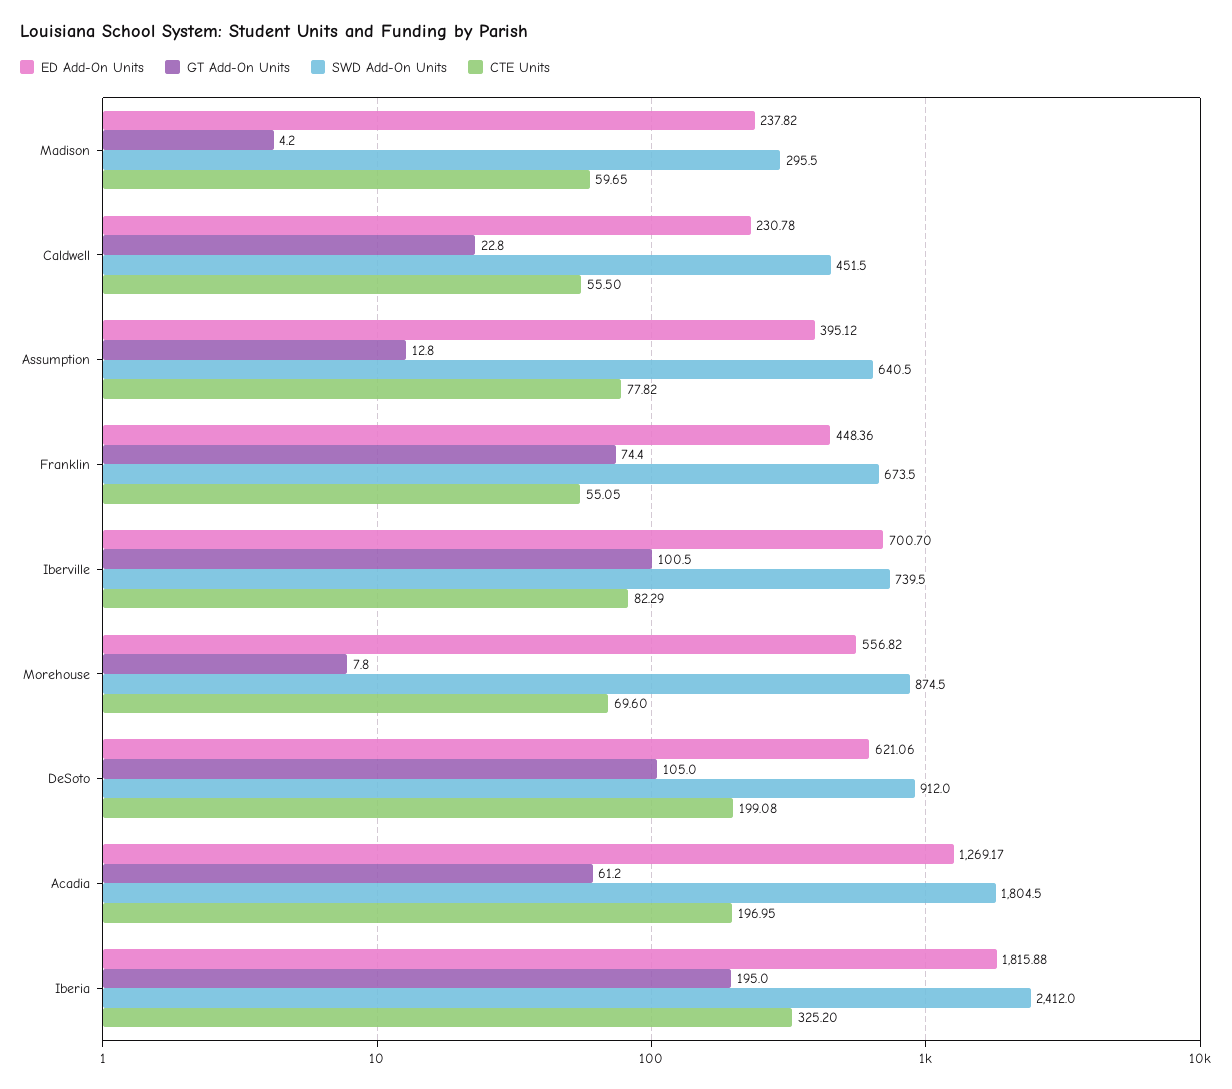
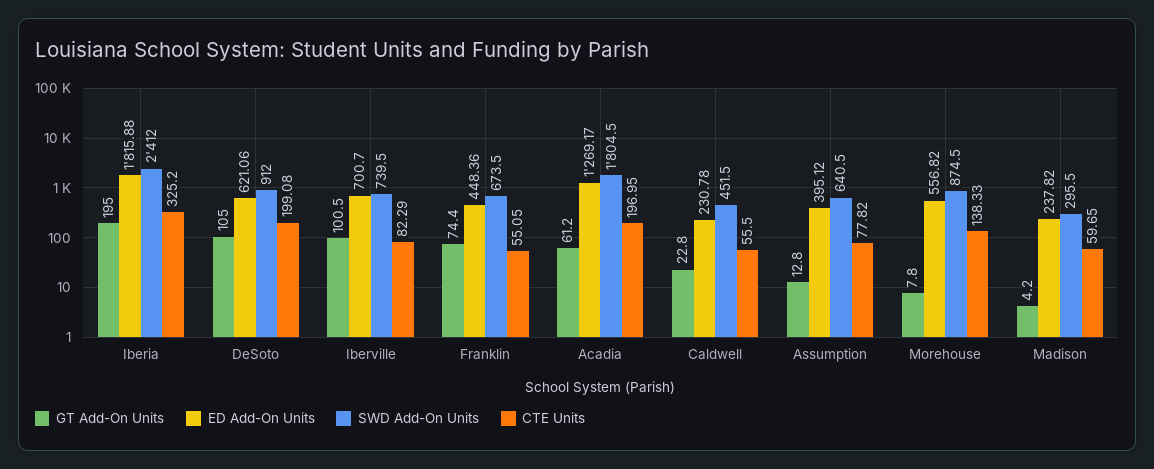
  {
    "ED Add-On Units": {
      "Madison": 237.82,
      "Caldwell": 230.78,
      "Assumption": 395.12,
      "Franklin": 448.36,
      "Iberville": 700.7,
      "Morehouse": 556.82,
      "DeSoto": 621.06,
      "Acadia": 1269.17,
      "Iberia": 1815.88
    },
    "GT Add-On Units": {
      "Madison": 4.2,
      "Caldwell": 22.8,
      "Assumption": 12.8,
      "Franklin": 74.4,
      "Iberville": 100.5,
      "Morehouse": 7.8,
      "DeSoto": 105,
      "Acadia": 61.2,
      "Iberia": 195
    },
    "SWD Add-On Units": {
      "Madison": 295.5,
      "Caldwell": 451.5,
      "Assumption": 640.5,
      "Franklin": 673.5,
      "Iberville": 739.5,
      "Morehouse": 874.5,
      "DeSoto": 912,
      "Acadia": 1804.5,
      "Iberia": 2412
    },
    "CTE Units": {
      "Madison": 59.65,
      "Caldwell": 55.5,
      "Assumption": 77.82,
      "Franklin": 55.05,
      "Iberville": 82.29,
-     "Morehouse": 69.6,
+     "Morehouse": 138.33,
      "DeSoto": 199.08,
      "Acadia": 196.95,
      "Iberia": 325.2
    }
  }

